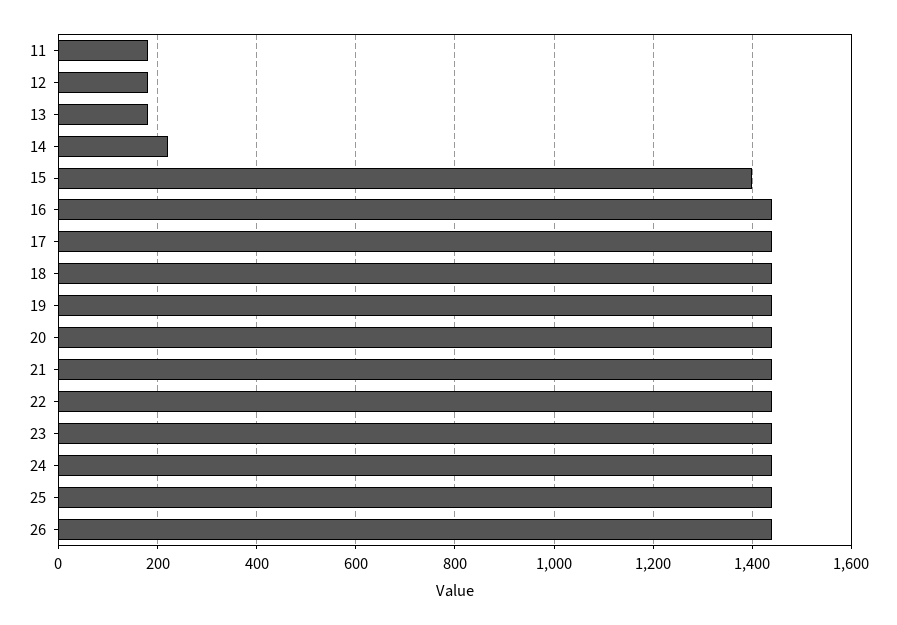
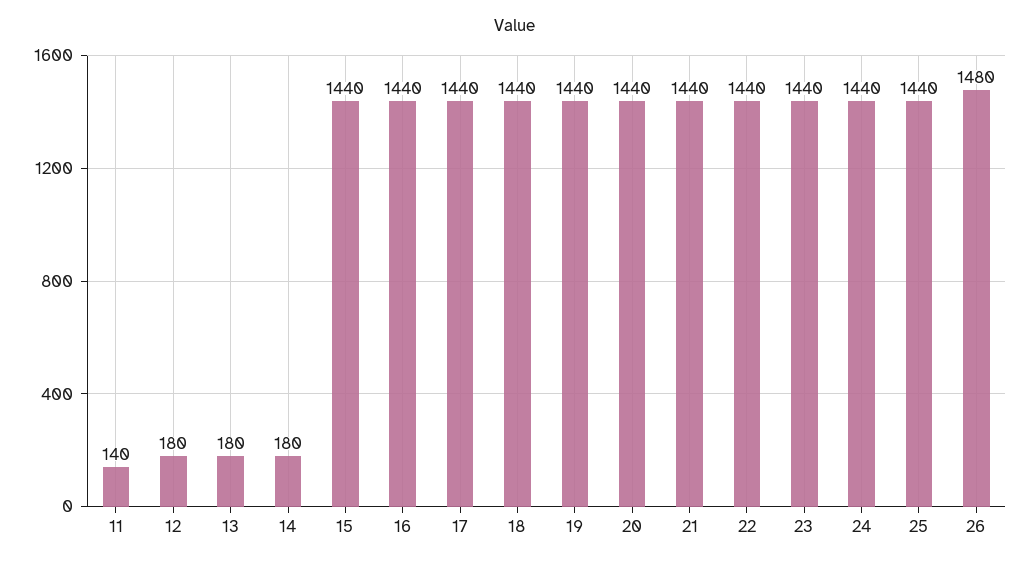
  {
-   "11": 180,
+   "11": 140,
    "12": 180,
    "13": 180,
-   "14": 220,
+   "14": 180,
-   "15": 1400,
+   "15": 1440,
    "16": 1440,
    "17": 1440,
    "18": 1440,
    "19": 1440,
    "20": 1440,
    "21": 1440,
    "22": 1440,
    "23": 1440,
    "24": 1440,
    "25": 1440,
-   "26": 1440
+   "26": 1480
  }

